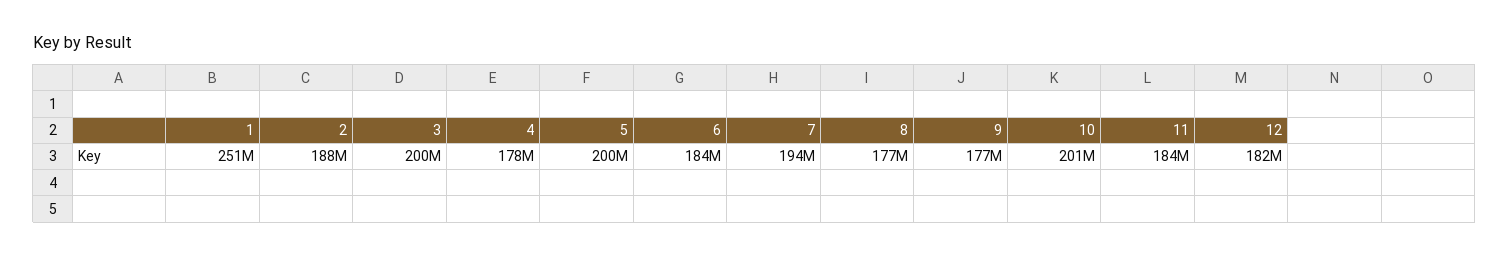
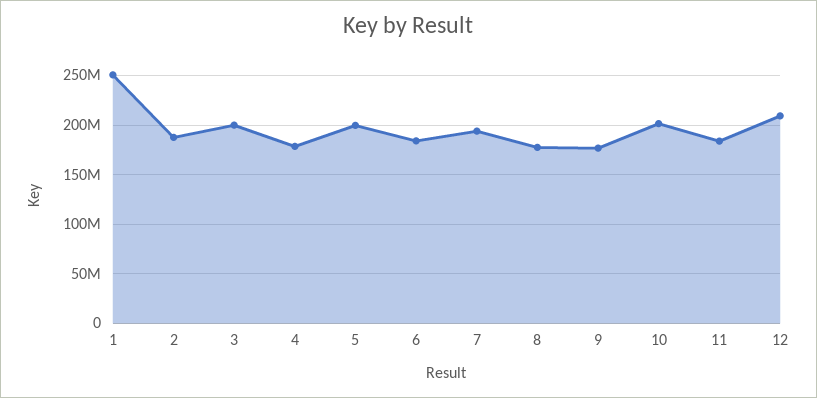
  {
    "1": 251000000,
    "2": 188000000,
    "3": 200000000,
    "4": 178000000,
    "5": 200000000,
    "6": 184000000,
    "7": 194000000,
    "8": 177000000,
    "9": 177000000,
    "10": 201000000,
    "11": 184000000,
-   "12": 182000000
+   "12": 210000000
  }

